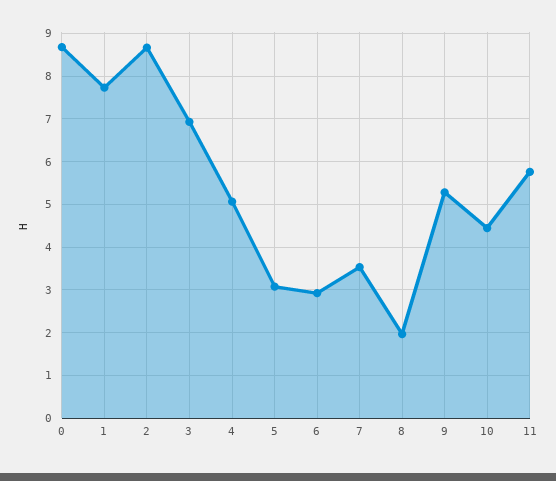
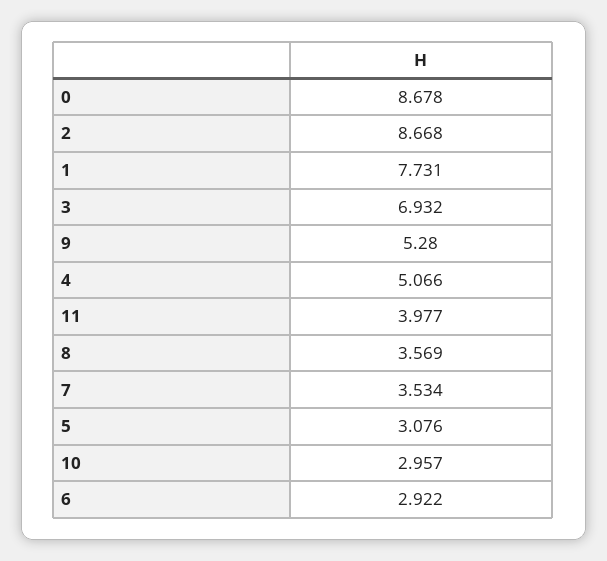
  {
    "0": 8.678,
    "1": 7.731,
    "2": 8.668,
    "3": 6.932,
    "4": 5.066,
    "5": 3.076,
    "6": 2.922,
    "7": 3.534,
-   "8": 2,
+   "8": 3.569,
    "9": 5.28,
-   "10": 4.4,
+   "10": 2.957,
-   "11": 5.8
+   "11": 3.977
  }

